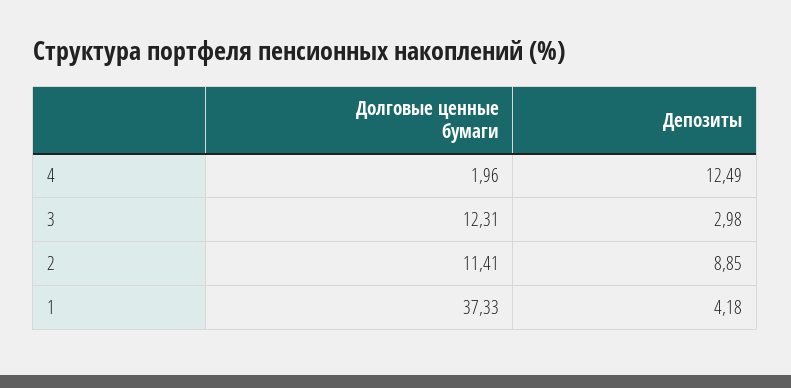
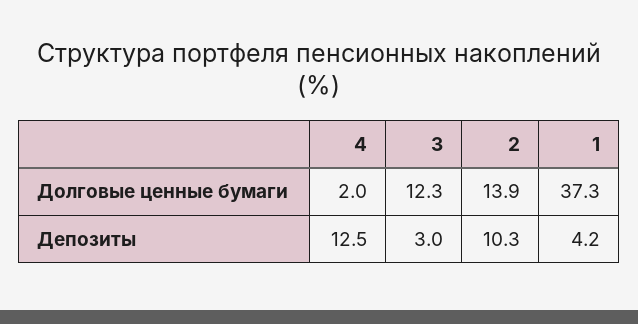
  {
    "Долговые ценные бумаги": {
      "4": 1.96,
      "3": 12.31,
-     "2": 11.41,
+     "2": 13.9,
      "1": 37.33
    },
    "Депозиты": {
      "4": 12.49,
      "3": 2.98,
-     "2": 8.85,
+     "2": 10.3,
      "1": 4.18
    }
  }

